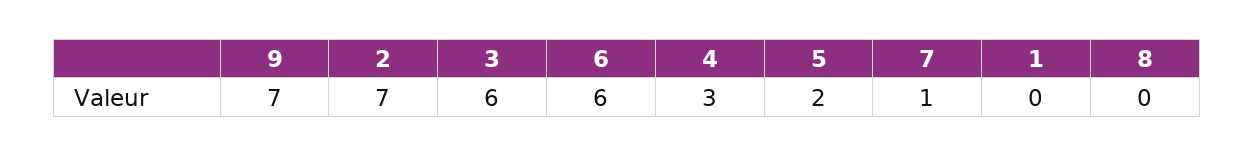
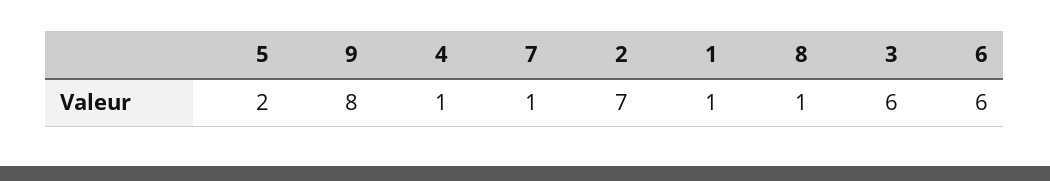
  {
-   "9": 7,
+   "9": 8,
    "2": 7,
    "3": 6,
    "6": 6,
-   "4": 3,
+   "4": 1,
    "5": 2,
    "7": 1,
-   "1": 0,
+   "1": 1,
-   "8": 0
+   "8": 1
  }

